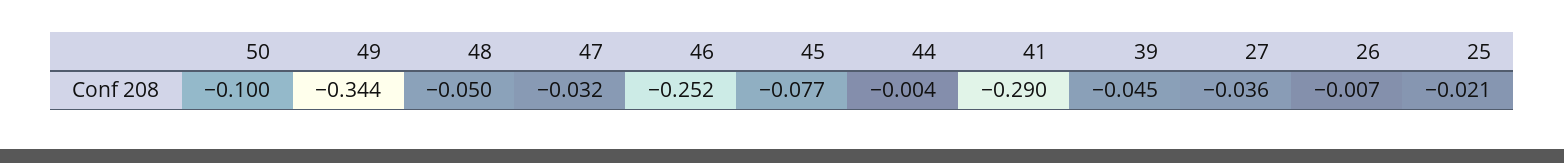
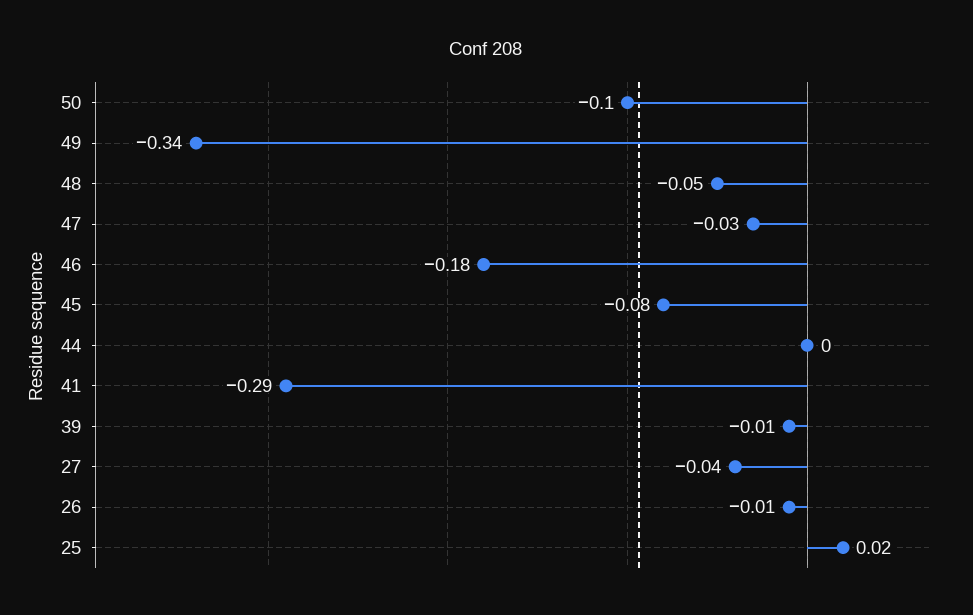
  {
    "50": -0.1,
    "49": -0.344,
    "48": -0.05,
    "47": -0.032,
-   "46": -0.252,
+   "46": -0.18,
    "45": -0.077,
    "44": -0.004,
    "41": -0.29,
-   "39": -0.045,
+   "39": -0.01,
    "27": -0.036,
    "26": -0.007,
-   "25": -0.021
+   "25": 0.02
  }

